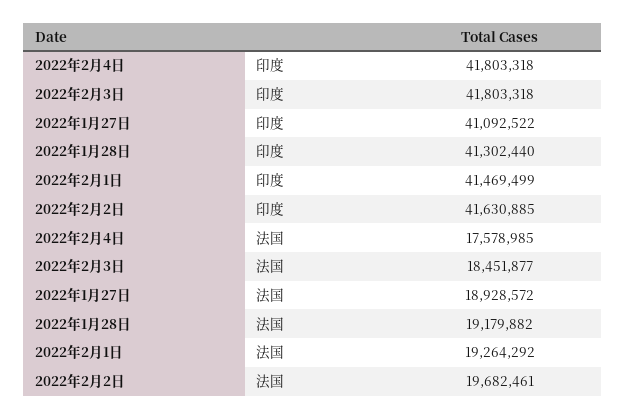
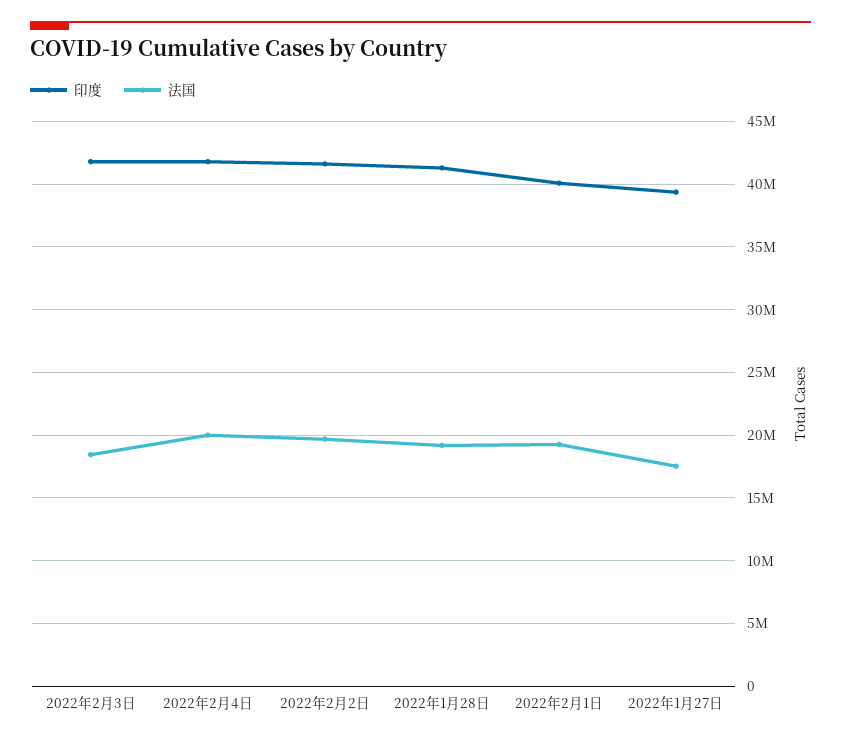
  {
    "印度": {
      "2022年2月4日": 41803318,
      "2022年2月3日": 41803318,
-     "2022年1月27日": 41092522,
+     "2022年1月27日": 39500000,
      "2022年1月28日": 41302440,
-     "2022年2月1日": 41469499,
+     "2022年2月1日": 40000000,
      "2022年2月2日": 41630885
    },
    "法国": {
-     "2022年2月4日": 17578985,
+     "2022年2月4日": 20000000,
      "2022年2月3日": 18451877,
-     "2022年1月27日": 18928572,
+     "2022年1月27日": 17500000,
      "2022年1月28日": 19179882,
      "2022年2月1日": 19264292,
      "2022年2月2日": 19682461
    }
  }

